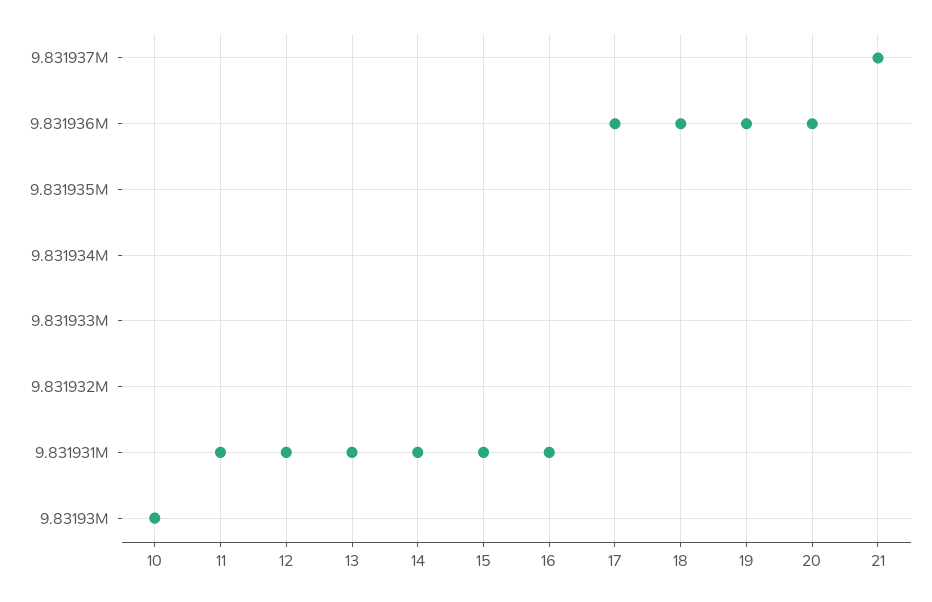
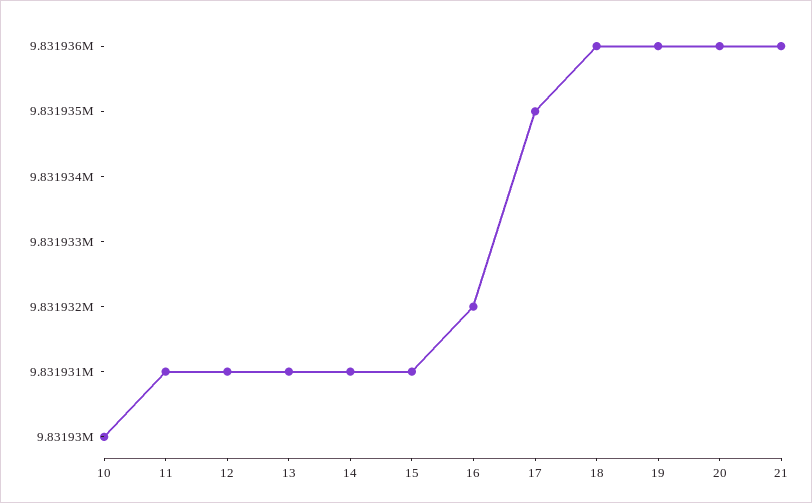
  {
    "10": 9831930,
    "11": 9831931,
    "12": 9831931,
    "13": 9831931,
    "14": 9831931,
    "15": 9831931,
-   "16": 9831931,
+   "16": 9831932,
-   "17": 9831936,
+   "17": 9831935,
    "18": 9831936,
    "19": 9831936,
    "20": 9831936,
-   "21": 9831937
+   "21": 9831936
  }

